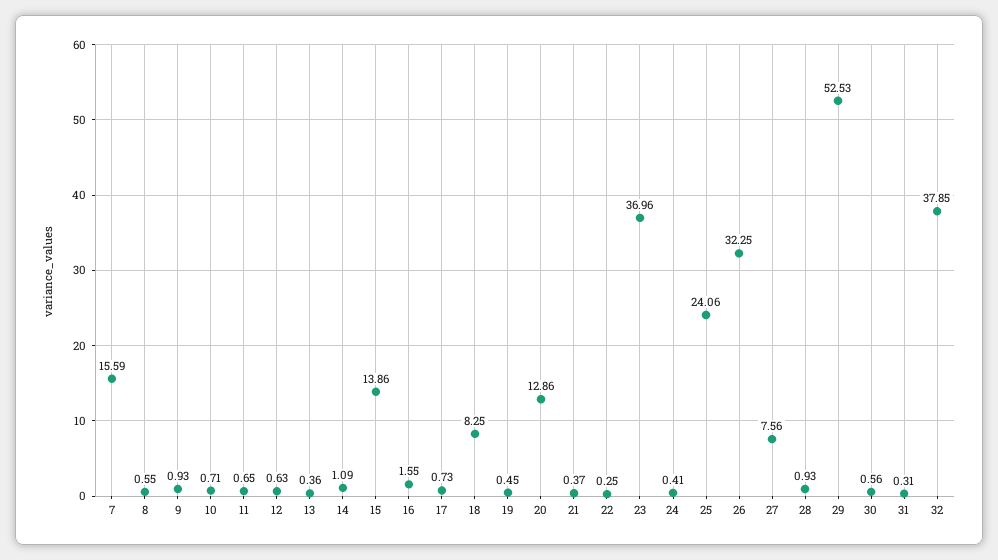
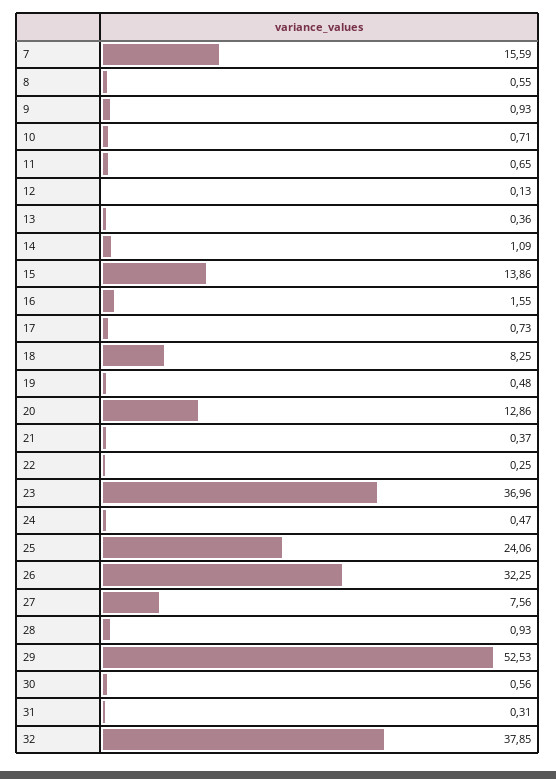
  {
    "7": 15.59,
    "8": 0.55,
    "9": 0.93,
    "10": 0.71,
    "11": 0.65,
-   "12": 0.63,
+   "12": 0.13,
    "13": 0.36,
    "14": 1.09,
    "15": 13.86,
    "16": 1.55,
    "17": 0.73,
    "18": 8.25,
-   "19": 0.45,
+   "19": 0.48,
    "20": 12.86,
    "21": 0.37,
    "22": 0.25,
    "23": 36.96,
-   "24": 0.41,
+   "24": 0.47,
    "25": 24.06,
    "26": 32.25,
    "27": 7.56,
    "28": 0.93,
    "29": 52.53,
    "30": 0.56,
    "31": 0.31,
    "32": 37.85
  }

